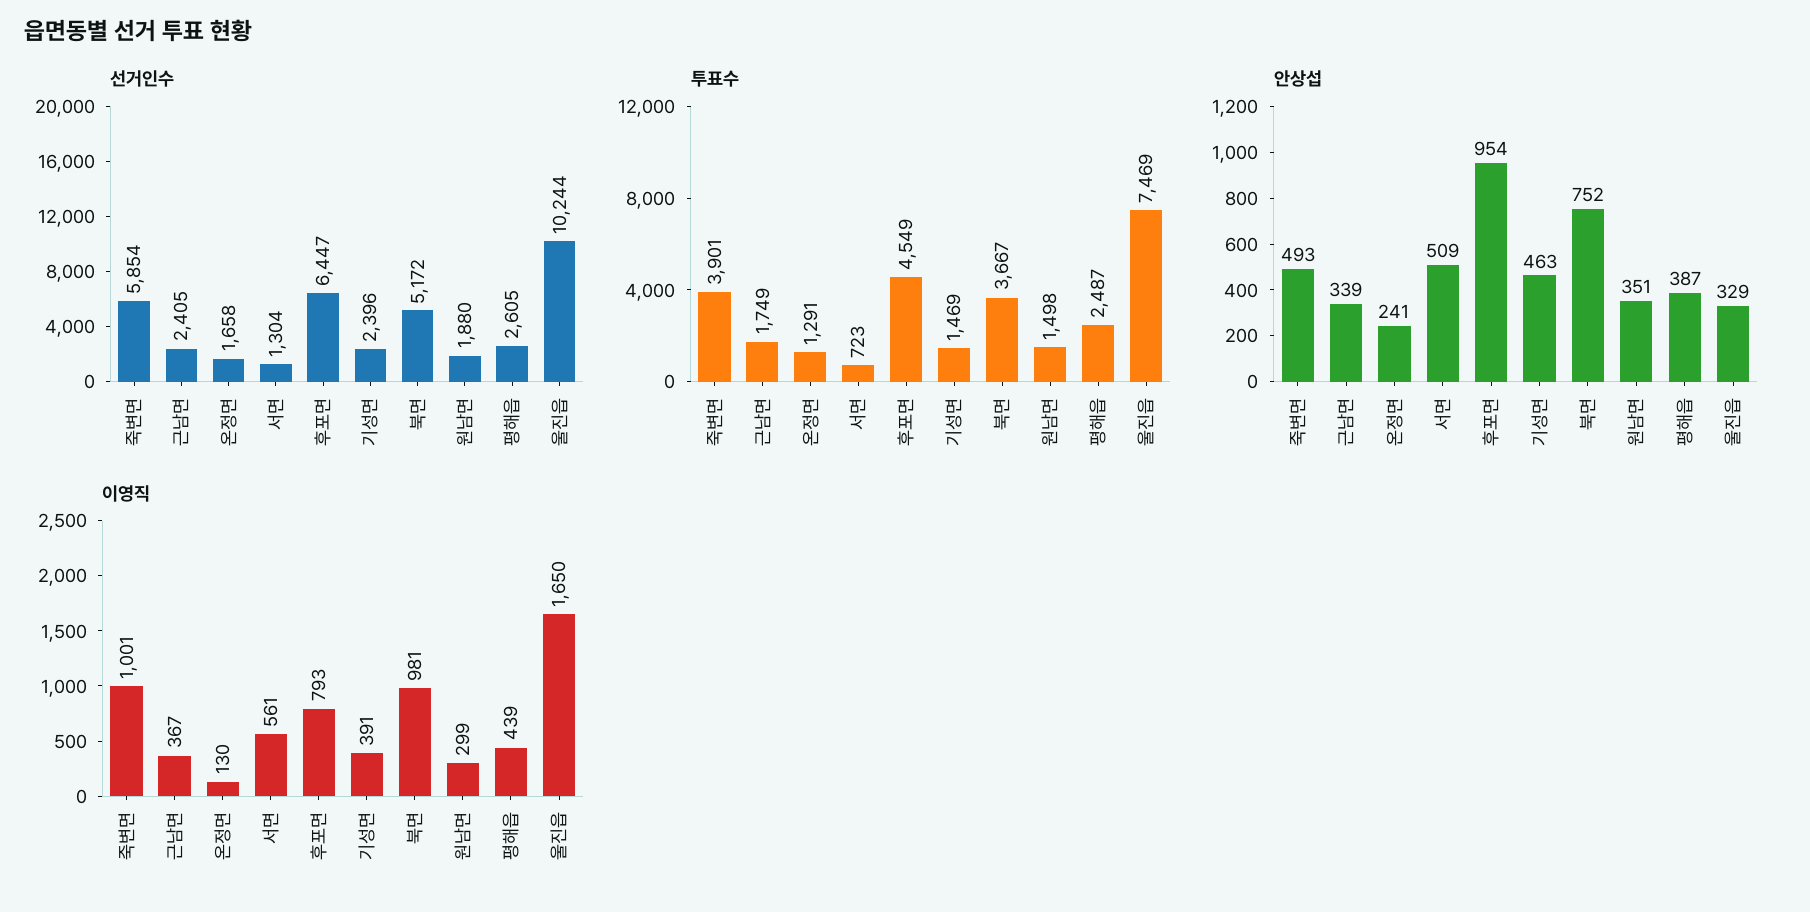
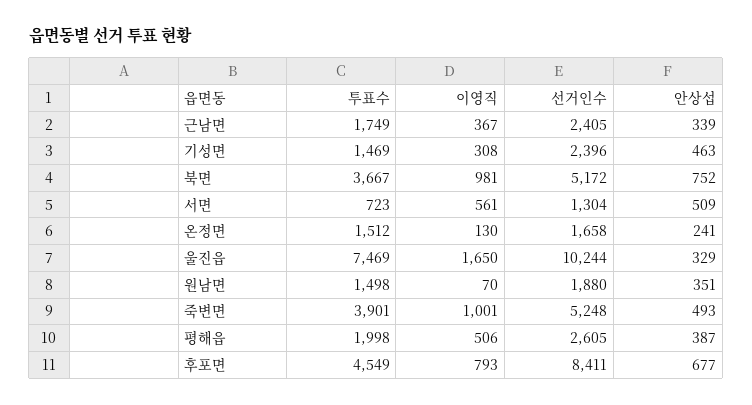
  {
    "선거인수": {
-     "죽변면": 5854,
+     "죽변면": 5248,
      "근남면": 2405,
      "온정면": 1658,
      "서면": 1304,
-     "후포면": 6447,
+     "후포면": 8411,
      "기성면": 2396,
      "북면": 5172,
      "원남면": 1880,
      "평해읍": 2605,
      "울진읍": 10244
    },
    "투표수": {
      "죽변면": 3901,
      "근남면": 1749,
-     "온정면": 1291,
+     "온정면": 1512,
      "서면": 723,
      "후포면": 4549,
      "기성면": 1469,
      "북면": 3667,
      "원남면": 1498,
-     "평해읍": 2487,
+     "평해읍": 1998,
      "울진읍": 7469
    },
    "안상섭": {
      "죽변면": 493,
      "근남면": 339,
      "온정면": 241,
      "서면": 509,
-     "후포면": 954,
+     "후포면": 677,
      "기성면": 463,
      "북면": 752,
      "원남면": 351,
      "평해읍": 387,
      "울진읍": 329
    },
    "이영직": {
      "죽변면": 1001,
      "근남면": 367,
      "온정면": 130,
      "서면": 561,
      "후포면": 793,
-     "기성면": 391,
+     "기성면": 308,
      "북면": 981,
-     "원남면": 299,
+     "원남면": 70,
-     "평해읍": 439,
+     "평해읍": 506,
      "울진읍": 1650
    }
  }

